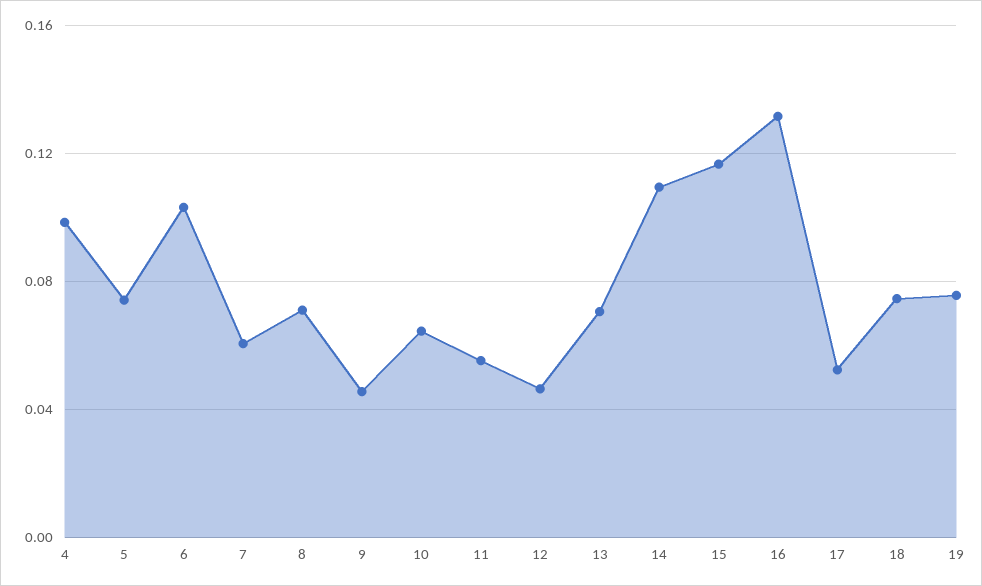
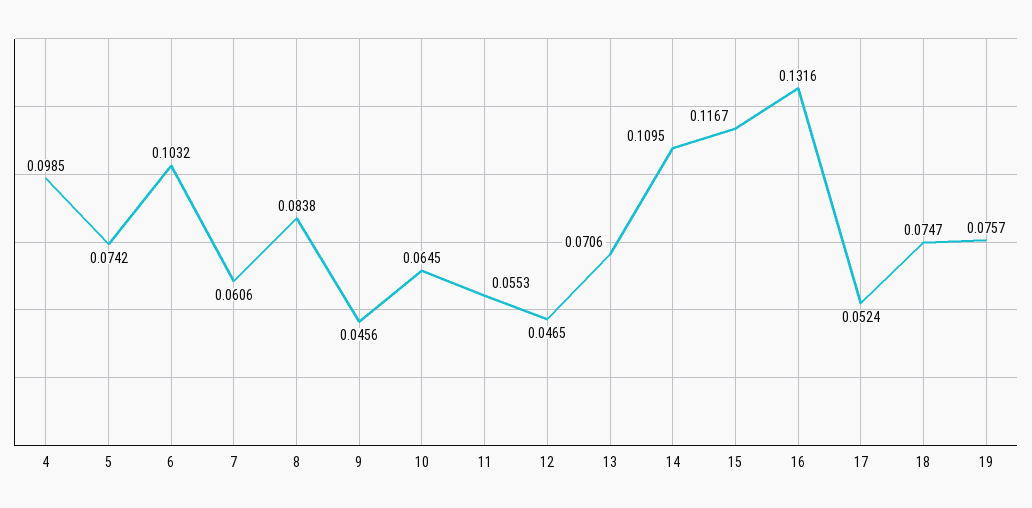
  {
    "4": 0.0985,
    "5": 0.0742,
    "6": 0.1032,
    "7": 0.0606,
-   "8": 0.07,
+   "8": 0.0838,
    "9": 0.0456,
    "10": 0.0645,
    "11": 0.0553,
    "12": 0.0465,
    "13": 0.0706,
    "14": 0.1095,
    "15": 0.1167,
    "16": 0.1316,
    "17": 0.0524,
    "18": 0.0747,
    "19": 0.0757
  }

